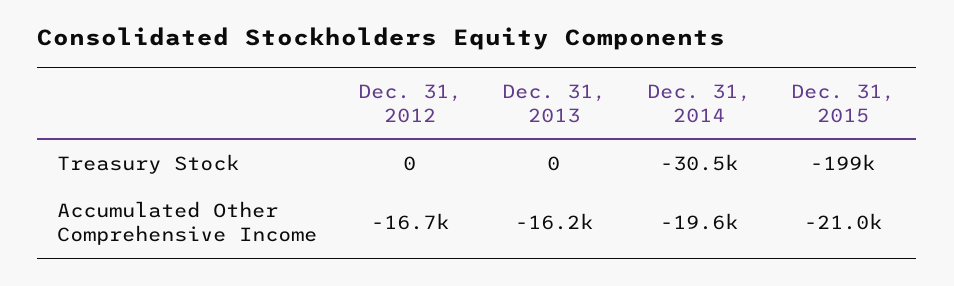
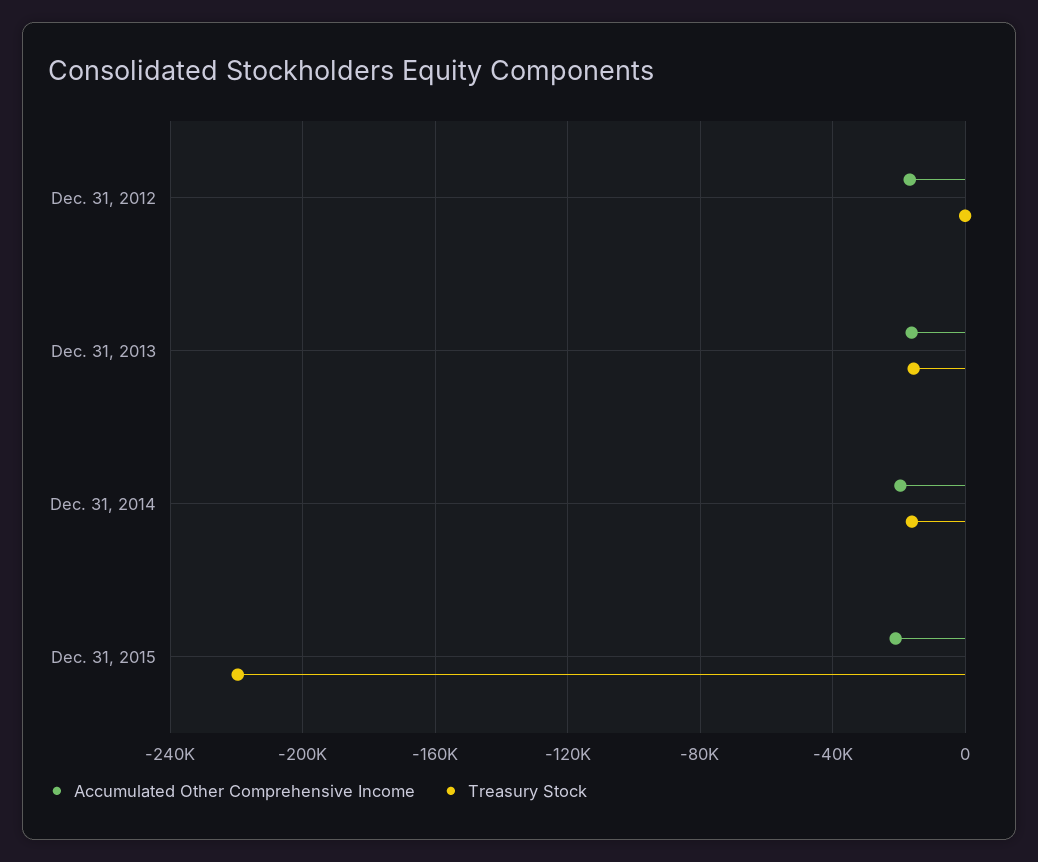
  {
    "Treasury Stock": {
      "Dec. 31, 2012": 0,
-     "Dec. 31, 2013": 0,
+     "Dec. 31, 2013": -15000,
-     "Dec. 31, 2014": -30500,
+     "Dec. 31, 2014": -15000,
-     "Dec. 31, 2015": -199000
+     "Dec. 31, 2015": -220000
    },
    "Accumulated Other Comprehensive Income": {
      "Dec. 31, 2012": -16700,
      "Dec. 31, 2013": -16200,
      "Dec. 31, 2014": -19600,
      "Dec. 31, 2015": -21000
    }
  }

